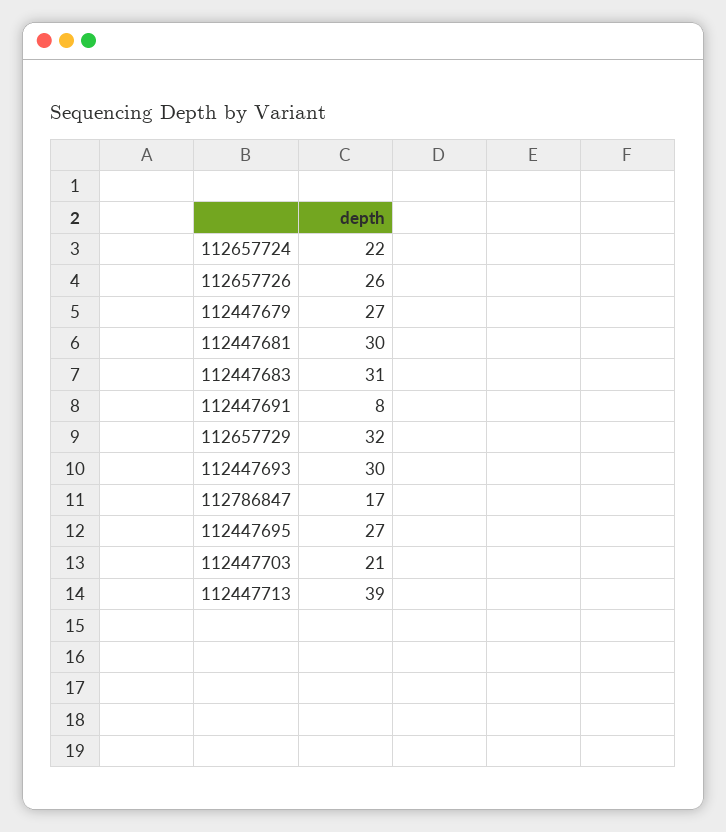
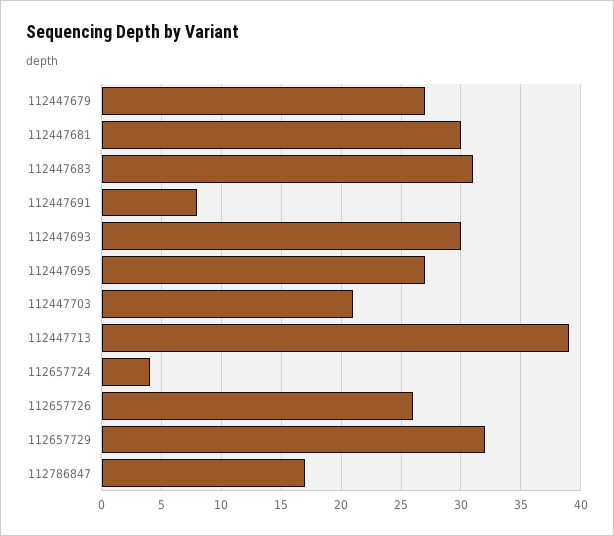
  {
-   "112657724": 22,
+   "112657724": 4,
    "112657726": 26,
    "112447679": 27,
    "112447681": 30,
    "112447683": 31,
    "112447691": 8,
    "112657729": 32,
    "112447693": 30,
    "112786847": 17,
    "112447695": 27,
    "112447703": 21,
    "112447713": 39
  }

